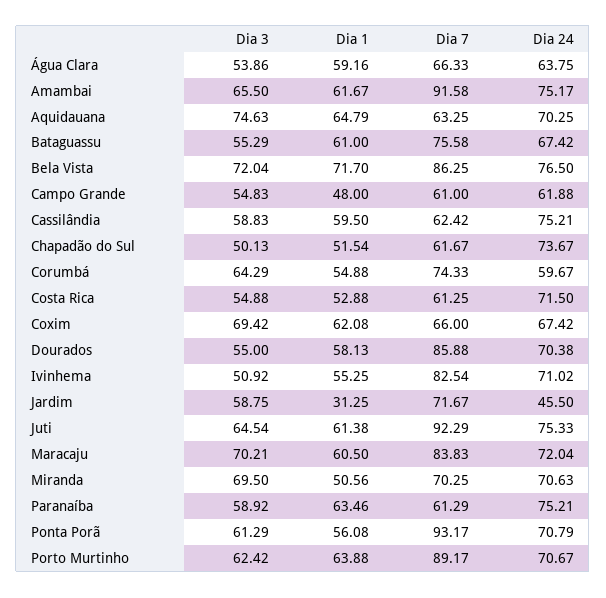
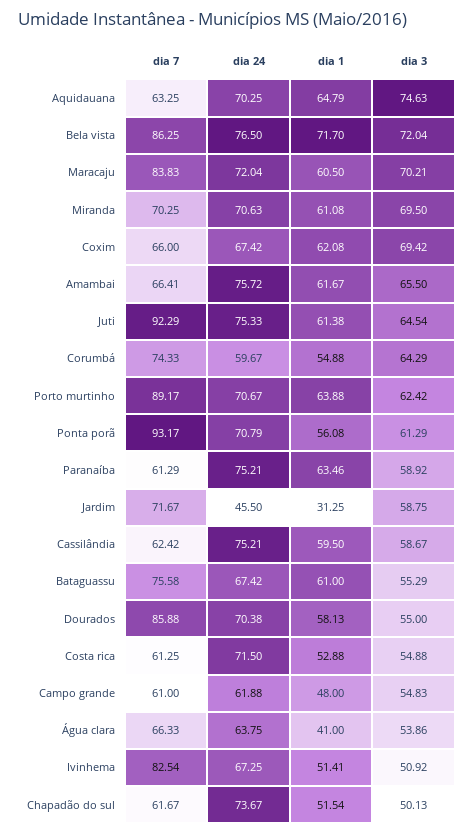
  {
    "Dia 3": {
      "Água Clara": 53.86,
      "Amambai": 65.5,
      "Aquidauana": 74.63,
      "Bataguassu": 55.29,
      "Bela Vista": 72.04,
      "Campo Grande": 54.83,
-     "Cassilândia": 58.83,
+     "Cassilândia": 58.67,
      "Chapadão do Sul": 50.13,
      "Corumbá": 64.29,
      "Costa Rica": 54.88,
      "Coxim": 69.42,
      "Dourados": 55,
      "Ivinhema": 50.92,
      "Jardim": 58.75,
      "Juti": 64.54,
      "Maracaju": 70.21,
      "Miranda": 69.5,
      "Paranaíba": 58.92,
      "Ponta Porã": 61.29,
      "Porto Murtinho": 62.42
    },
    "Dia 1": {
-     "Água Clara": 59.16,
+     "Água Clara": 41,
      "Amambai": 61.67,
      "Aquidauana": 64.79,
      "Bataguassu": 61,
      "Bela Vista": 71.7,
      "Campo Grande": 48,
      "Cassilândia": 59.5,
      "Chapadão do Sul": 51.54,
      "Corumbá": 54.88,
      "Costa Rica": 52.88,
      "Coxim": 62.08,
      "Dourados": 58.13,
-     "Ivinhema": 55.25,
+     "Ivinhema": 51.41,
      "Jardim": 31.25,
      "Juti": 61.38,
      "Maracaju": 60.5,
-     "Miranda": 50.56,
+     "Miranda": 61.08,
      "Paranaíba": 63.46,
      "Ponta Porã": 56.08,
      "Porto Murtinho": 63.88
    },
    "Dia 7": {
      "Água Clara": 66.33,
-     "Amambai": 91.58,
+     "Amambai": 66.41,
      "Aquidauana": 63.25,
      "Bataguassu": 75.58,
      "Bela Vista": 86.25,
      "Campo Grande": 61,
      "Cassilândia": 62.42,
      "Chapadão do Sul": 61.67,
      "Corumbá": 74.33,
      "Costa Rica": 61.25,
      "Coxim": 66,
      "Dourados": 85.88,
      "Ivinhema": 82.54,
      "Jardim": 71.67,
      "Juti": 92.29,
      "Maracaju": 83.83,
      "Miranda": 70.25,
      "Paranaíba": 61.29,
      "Ponta Porã": 93.17,
      "Porto Murtinho": 89.17
    },
    "Dia 24": {
      "Água Clara": 63.75,
-     "Amambai": 75.17,
+     "Amambai": 75.72,
      "Aquidauana": 70.25,
      "Bataguassu": 67.42,
      "Bela Vista": 76.5,
      "Campo Grande": 61.88,
      "Cassilândia": 75.21,
      "Chapadão do Sul": 73.67,
      "Corumbá": 59.67,
      "Costa Rica": 71.5,
      "Coxim": 67.42,
      "Dourados": 70.38,
-     "Ivinhema": 71.02,
+     "Ivinhema": 67.25,
      "Jardim": 45.5,
      "Juti": 75.33,
      "Maracaju": 72.04,
      "Miranda": 70.63,
      "Paranaíba": 75.21,
      "Ponta Porã": 70.79,
      "Porto Murtinho": 70.67
    }
  }

